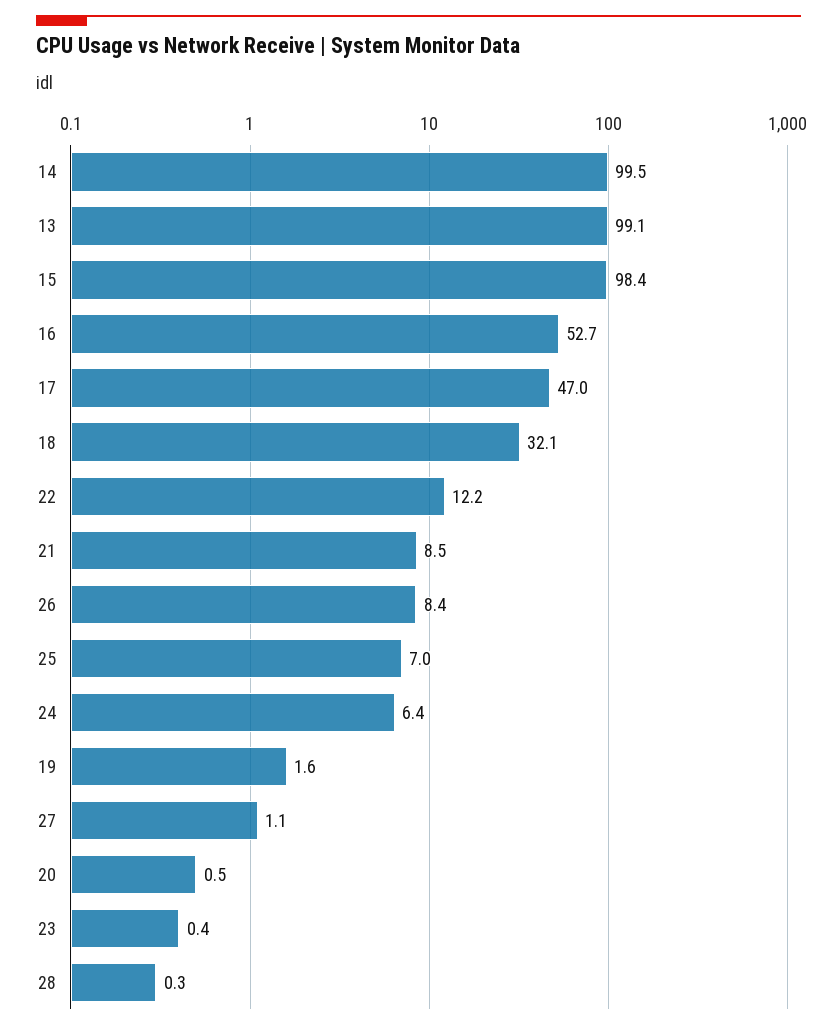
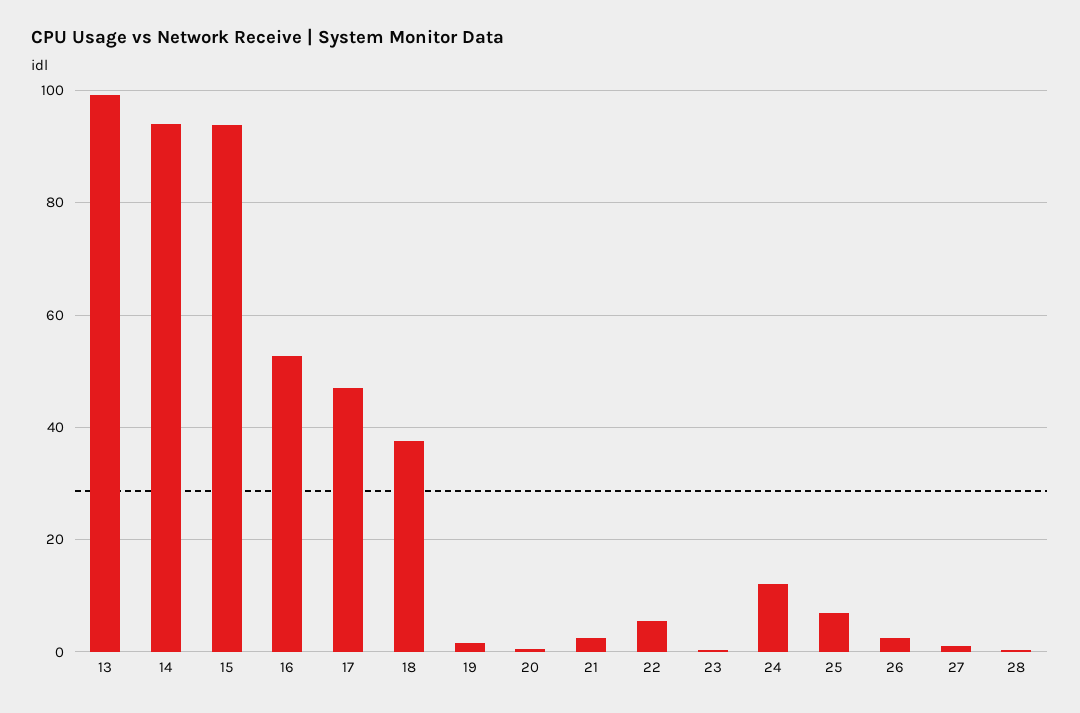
  {
-   "14": 99.5,
+   "14": 94,
    "13": 99.1,
-   "15": 98.4,
+   "15": 94,
    "16": 52.7,
    "17": 47,
-   "18": 32.1,
+   "18": 38,
-   "22": 12.2,
+   "22": 6,
-   "21": 8.5,
+   "21": 2,
-   "26": 8.4,
+   "26": 2,
    "25": 7,
-   "24": 6.4,
+   "24": 12,
    "19": 1.6,
    "27": 1.1,
    "20": 0.5,
    "23": 0.4,
    "28": 0.3
  }

